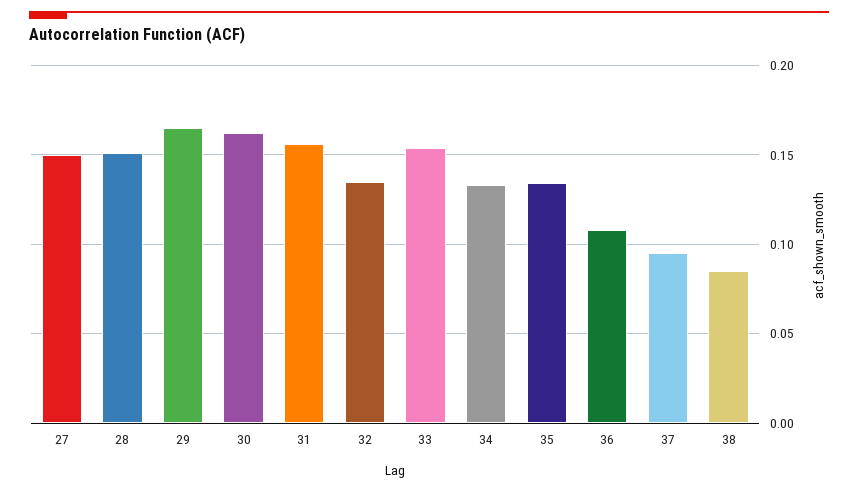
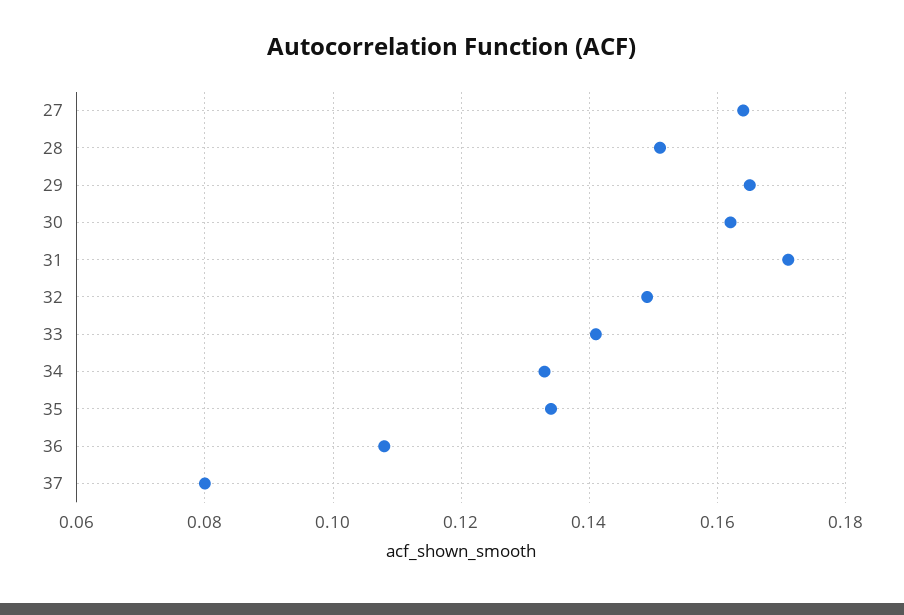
  {
-   "27": 0.15,
+   "27": 0.165,
    "28": 0.15,
    "29": 0.165,
    "30": 0.16,
-   "31": 0.155,
+   "31": 0.17,
-   "32": 0.135,
+   "32": 0.15,
-   "33": 0.155,
+   "33": 0.14,
    "34": 0.135,
    "35": 0.135,
    "36": 0.11,
-   "37": 0.095,
+   "37": 0.08
-   "38": 0.085
  }

